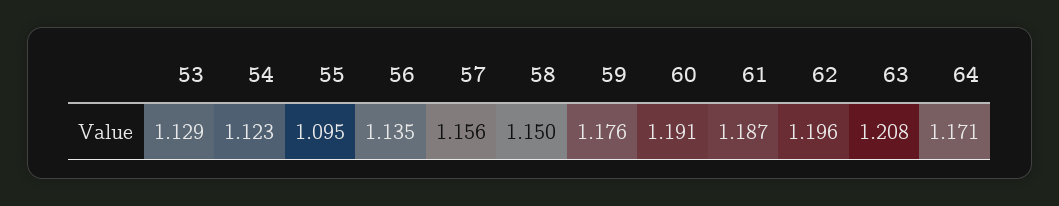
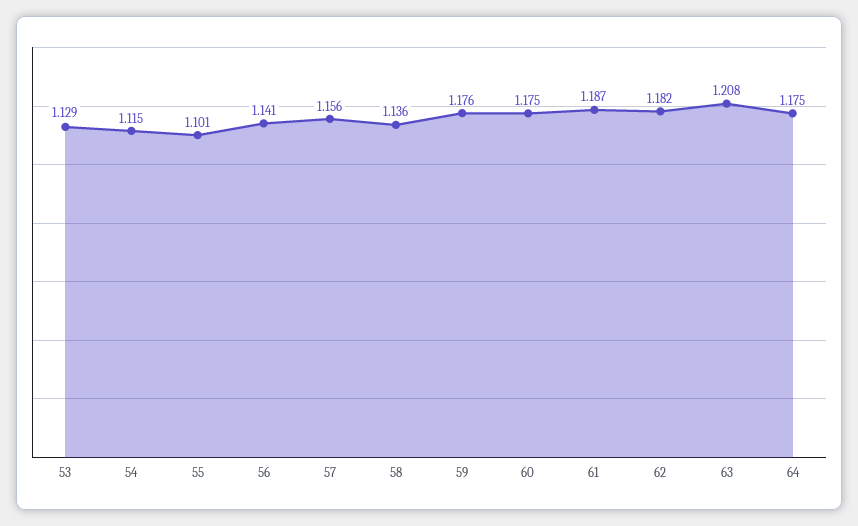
  {
    "53": 1.129,
-   "54": 1.123,
+   "54": 1.115,
-   "55": 1.095,
+   "55": 1.101,
-   "56": 1.135,
+   "56": 1.141,
    "57": 1.156,
-   "58": 1.15,
+   "58": 1.136,
    "59": 1.176,
-   "60": 1.191,
+   "60": 1.175,
    "61": 1.187,
-   "62": 1.196,
+   "62": 1.182,
    "63": 1.208,
-   "64": 1.171
+   "64": 1.175
  }

